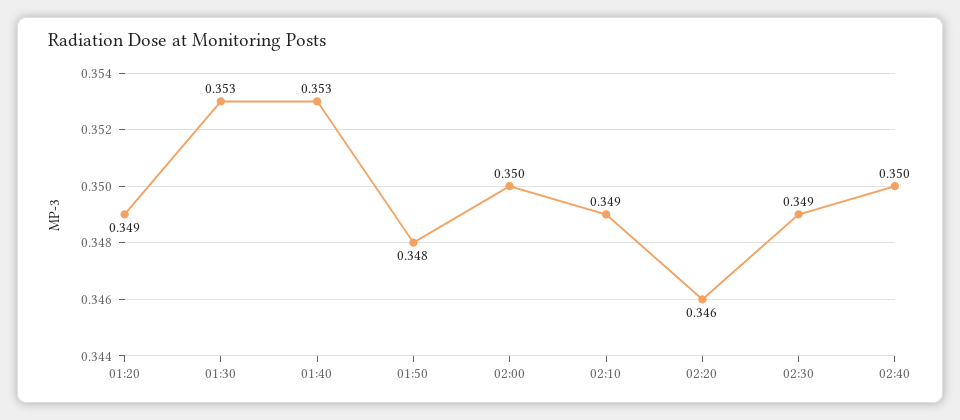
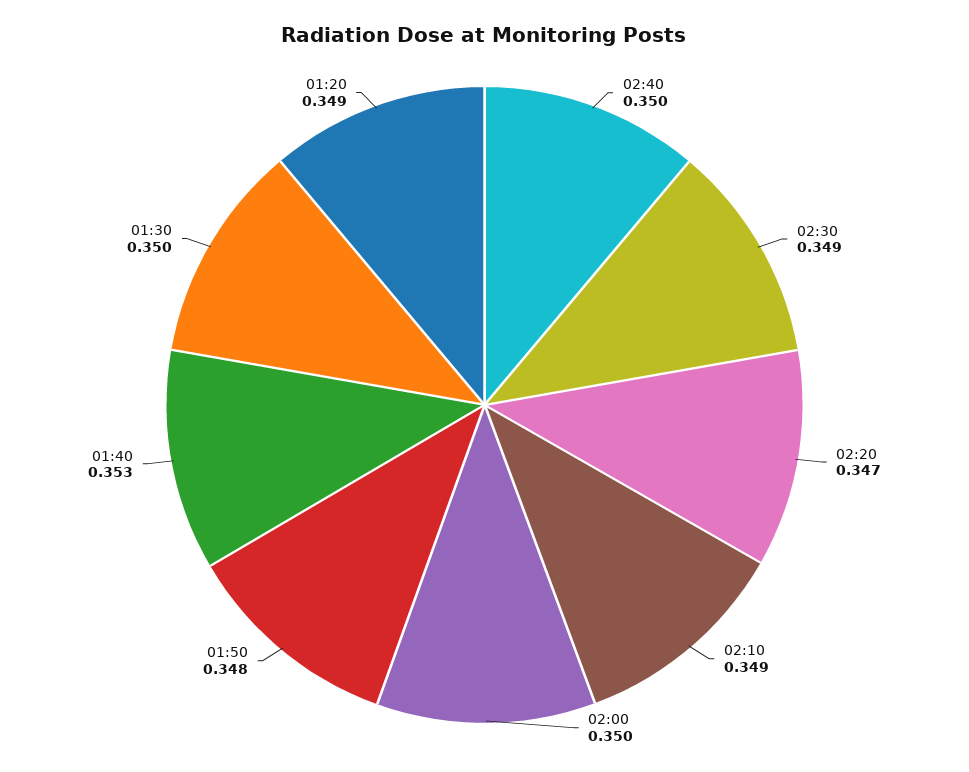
  {
    "01:20": 0.349,
-   "01:30": 0.353,
+   "01:30": 0.35,
    "01:40": 0.353,
    "01:50": 0.348,
    "02:00": 0.35,
    "02:10": 0.349,
-   "02:20": 0.346,
+   "02:20": 0.347,
    "02:30": 0.349,
    "02:40": 0.35
  }

